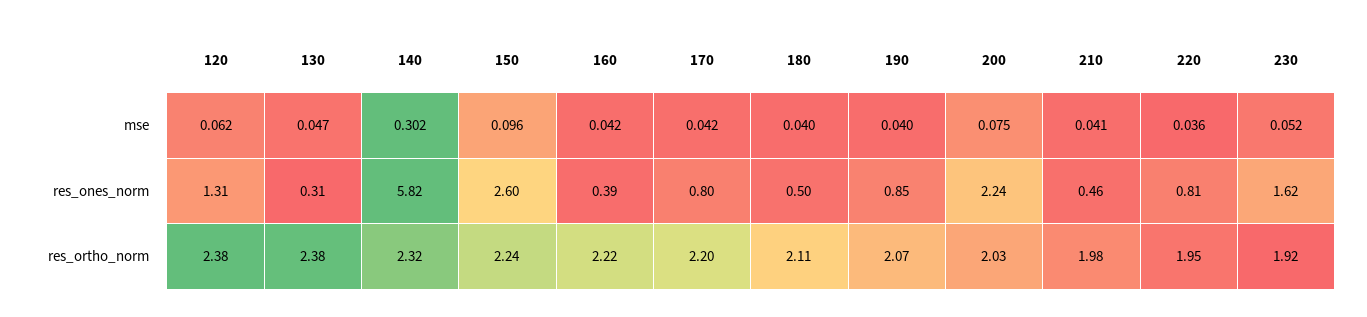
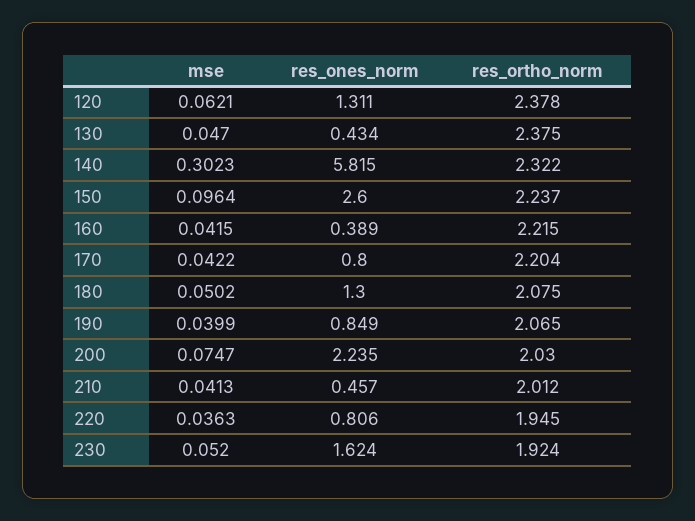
  {
    "120": {
      "mse": 0.0621,
      "res_ones_norm": 1.311,
      "res_ortho_norm": 2.378
    },
    "130": {
      "mse": 0.047,
-     "res_ones_norm": 0.31,
+     "res_ones_norm": 0.434,
      "res_ortho_norm": 2.375
    },
    "140": {
      "mse": 0.3023,
      "res_ones_norm": 5.815,
      "res_ortho_norm": 2.322
    },
    "150": {
      "mse": 0.0964,
      "res_ones_norm": 2.6,
      "res_ortho_norm": 2.237
    },
    "160": {
      "mse": 0.0415,
      "res_ones_norm": 0.389,
      "res_ortho_norm": 2.215
    },
    "170": {
      "mse": 0.0422,
      "res_ones_norm": 0.8,
      "res_ortho_norm": 2.204
    },
    "180": {
-     "mse": 0.04,
+     "mse": 0.0502,
-     "res_ones_norm": 0.5,
+     "res_ones_norm": 1.3,
-     "res_ortho_norm": 2.11
+     "res_ortho_norm": 2.075
    },
    "190": {
      "mse": 0.0399,
      "res_ones_norm": 0.849,
      "res_ortho_norm": 2.065
    },
    "200": {
      "mse": 0.0747,
      "res_ones_norm": 2.235,
      "res_ortho_norm": 2.03
    },
    "210": {
      "mse": 0.0413,
      "res_ones_norm": 0.457,
-     "res_ortho_norm": 1.98
+     "res_ortho_norm": 2.012
    },
    "220": {
      "mse": 0.0363,
      "res_ones_norm": 0.806,
      "res_ortho_norm": 1.945
    },
    "230": {
      "mse": 0.052,
      "res_ones_norm": 1.624,
      "res_ortho_norm": 1.924
    }
  }

